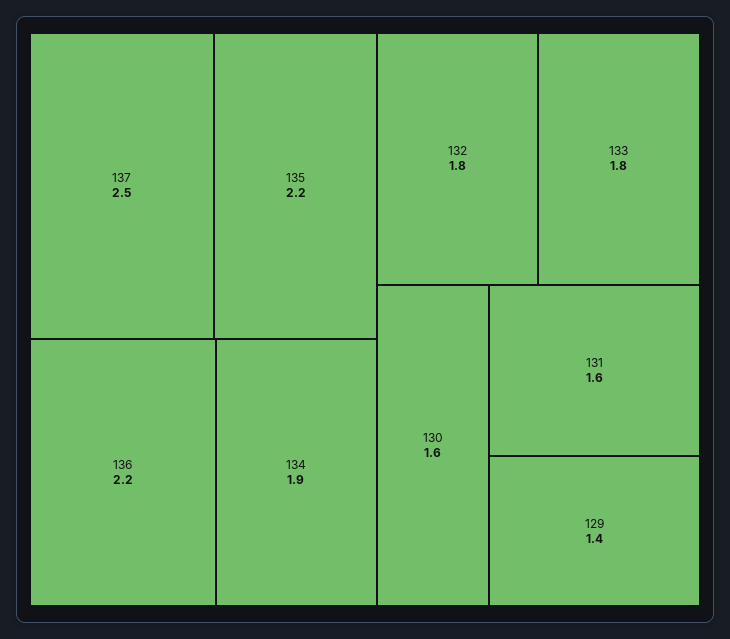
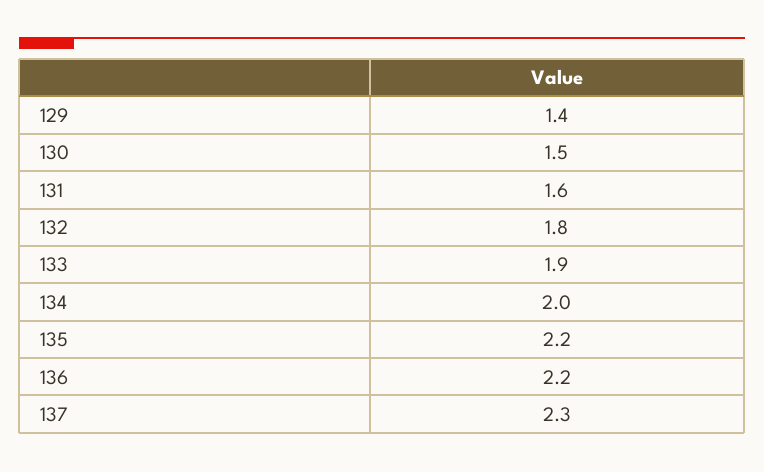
  {
-   "137": 2.5,
+   "137": 2.3,
    "135": 2.2,
    "136": 2.2,
-   "134": 1.9,
+   "134": 2,
    "132": 1.8,
-   "133": 1.8,
+   "133": 1.9,
-   "130": 1.6,
+   "130": 1.5,
    "131": 1.6,
    "129": 1.4
  }

